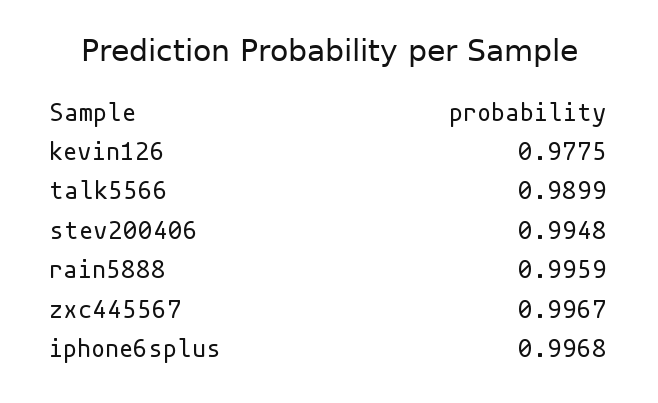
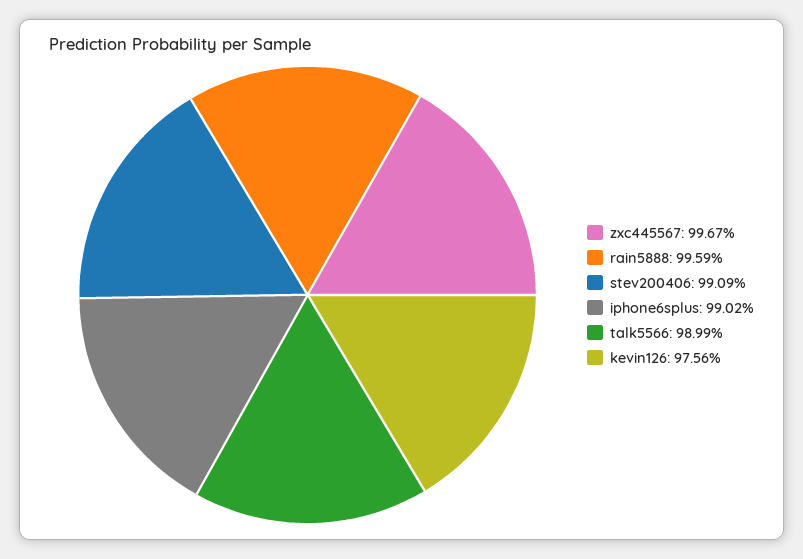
  {
-   "kevin126": 0.9775,
+   "kevin126": 0.9756,
    "talk5566": 0.9899,
-   "stev200406": 0.9948,
+   "stev200406": 0.9909,
    "rain5888": 0.9959,
    "zxc445567": 0.9967,
-   "iphone6splus": 0.9968
+   "iphone6splus": 0.9902
  }

